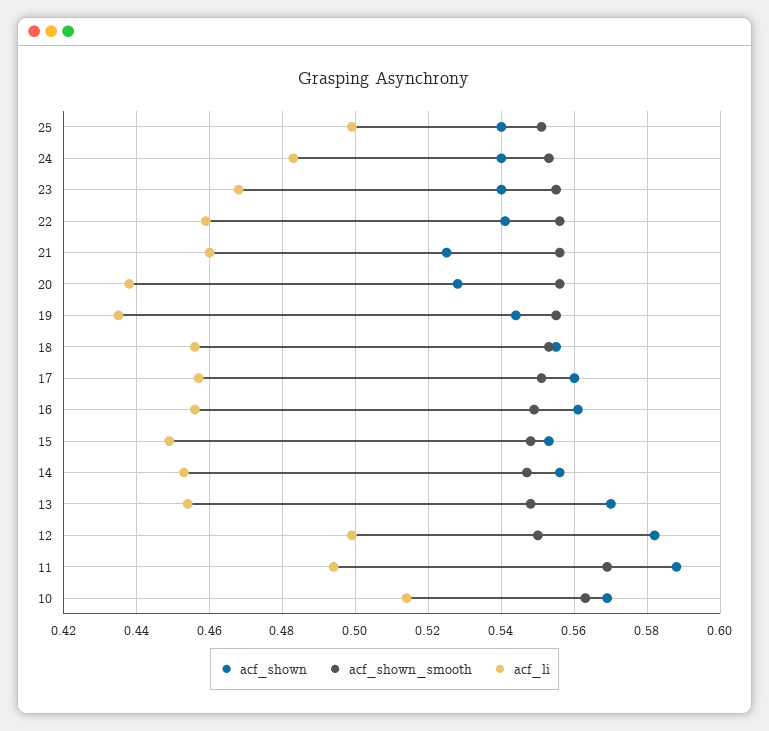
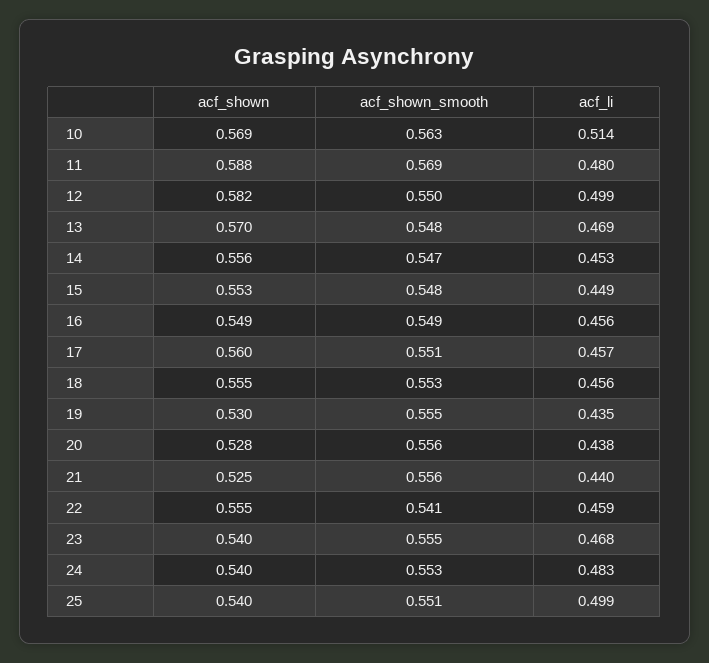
  {
    "acf_shown": {
      "25": 0.54,
      "24": 0.54,
      "23": 0.54,
-     "22": 0.54,
+     "22": 0.555,
      "21": 0.525,
      "20": 0.528,
-     "19": 0.545,
+     "19": 0.53,
      "18": 0.555,
      "17": 0.56,
-     "16": 0.56,
+     "16": 0.549,
      "15": 0.553,
      "14": 0.556,
      "13": 0.57,
      "12": 0.582,
      "11": 0.588,
      "10": 0.569
    },
    "acf_shown_smooth": {
      "25": 0.551,
      "24": 0.553,
      "23": 0.555,
-     "22": 0.555,
+     "22": 0.541,
      "21": 0.556,
      "20": 0.556,
      "19": 0.555,
      "18": 0.553,
      "17": 0.551,
      "16": 0.549,
      "15": 0.548,
      "14": 0.547,
      "13": 0.548,
      "12": 0.55,
      "11": 0.569,
      "10": 0.563
    },
    "acf_li": {
      "25": 0.499,
      "24": 0.483,
      "23": 0.468,
      "22": 0.459,
-     "21": 0.46,
+     "21": 0.44,
      "20": 0.438,
      "19": 0.435,
      "18": 0.456,
      "17": 0.457,
      "16": 0.456,
      "15": 0.449,
      "14": 0.453,
-     "13": 0.455,
+     "13": 0.469,
      "12": 0.499,
-     "11": 0.495,
+     "11": 0.48,
      "10": 0.514
    }
  }

